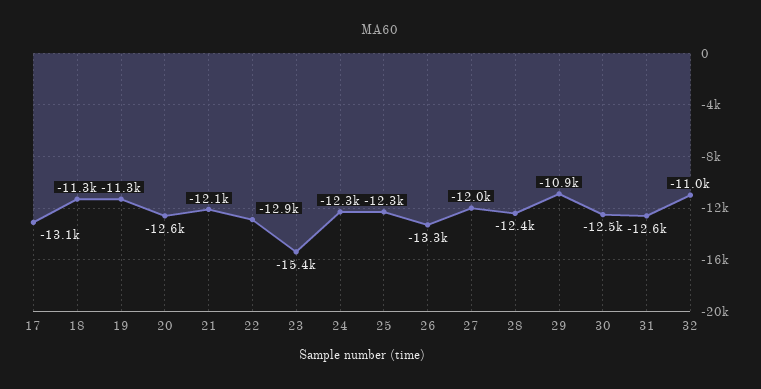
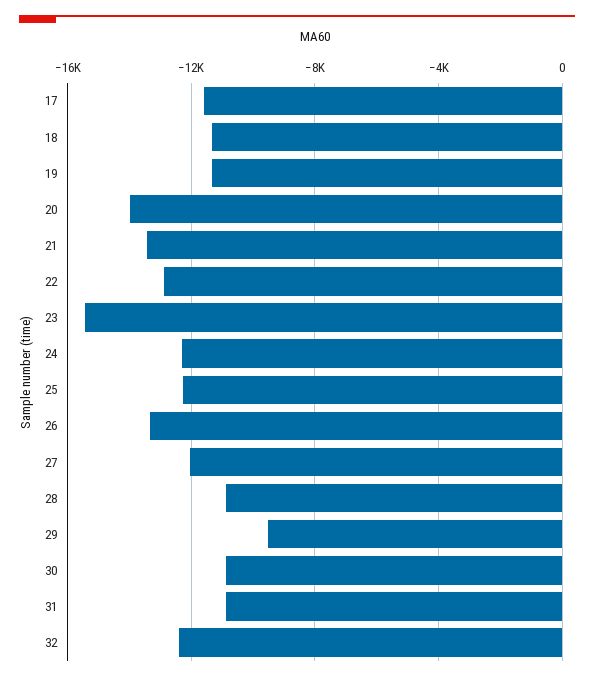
  {
-   "17": -13100,
+   "17": -11500,
    "18": -11300,
    "19": -11300,
-   "20": -12600,
+   "20": -14000,
-   "21": -12100,
+   "21": -13500,
    "22": -12900,
    "23": -15400,
    "24": -12300,
    "25": -12300,
    "26": -13300,
    "27": -12000,
-   "28": -12400,
+   "28": -11000,
-   "29": -10900,
+   "29": -9500,
-   "30": -12500,
+   "30": -11000,
-   "31": -12600,
+   "31": -11000,
-   "32": -11000
+   "32": -12500
  }

